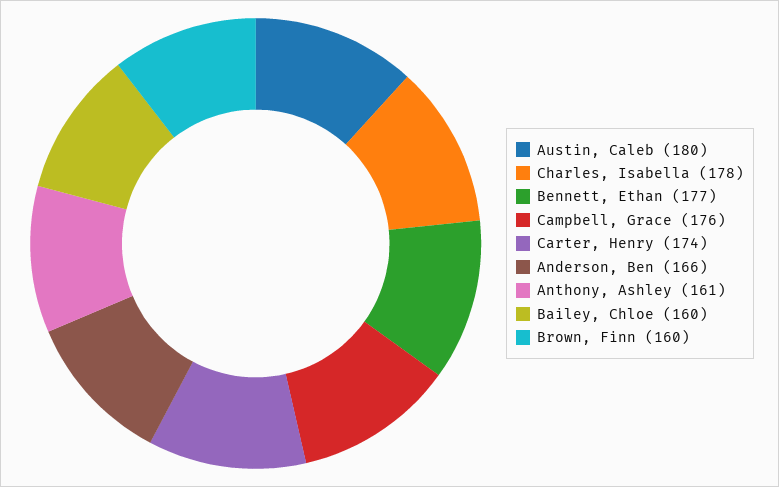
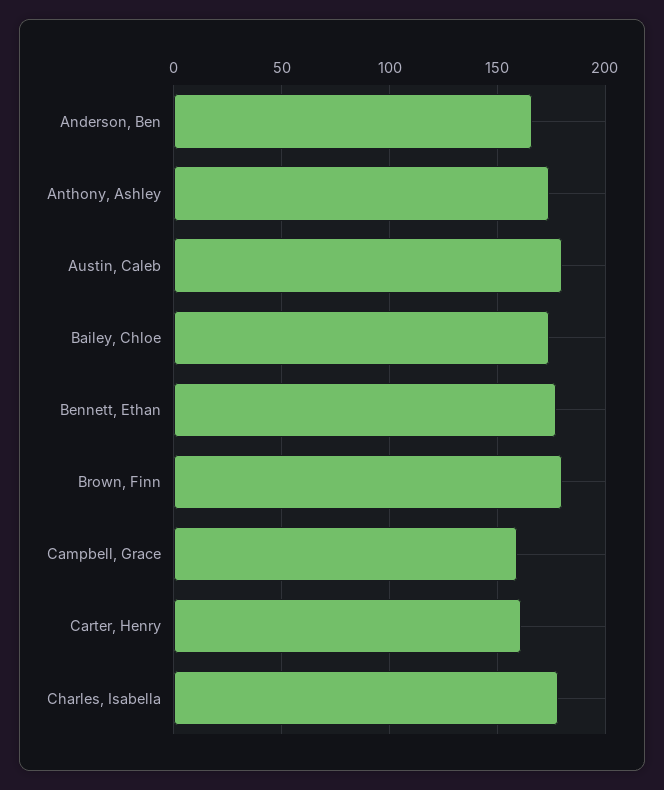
  {
    "Austin, Caleb": 180,
    "Charles, Isabella": 178,
    "Bennett, Ethan": 177,
-   "Campbell, Grace": 176,
+   "Campbell, Grace": 160,
-   "Carter, Henry": 174,
+   "Carter, Henry": 160,
    "Anderson, Ben": 166,
-   "Anthony, Ashley": 161,
+   "Anthony, Ashley": 175,
-   "Bailey, Chloe": 160,
+   "Bailey, Chloe": 175,
-   "Brown, Finn": 160
+   "Brown, Finn": 180
  }

